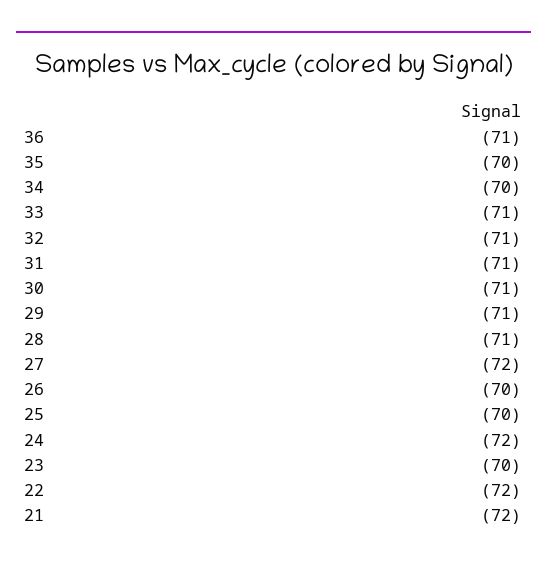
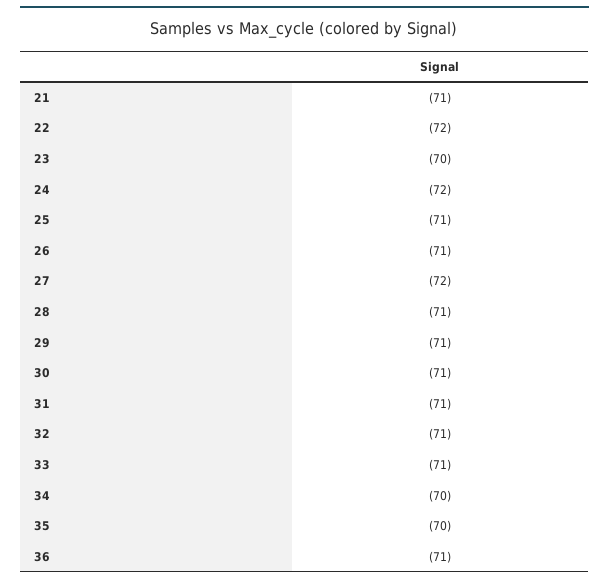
  {
    "36": -71,
    "35": -70,
    "34": -70,
    "33": -71,
    "32": -71,
    "31": -71,
    "30": -71,
    "29": -71,
    "28": -71,
    "27": -72,
-   "26": -70,
+   "26": -71,
-   "25": -70,
+   "25": -71,
    "24": -72,
    "23": -70,
    "22": -72,
-   "21": -72
+   "21": -71
  }

